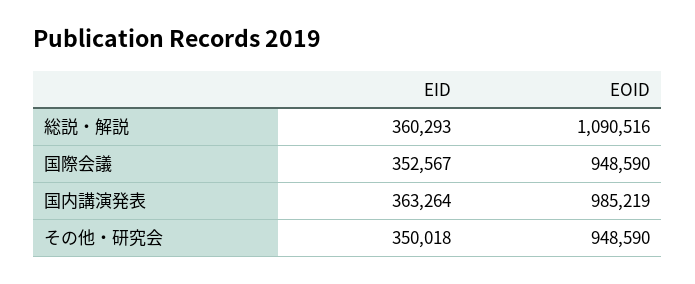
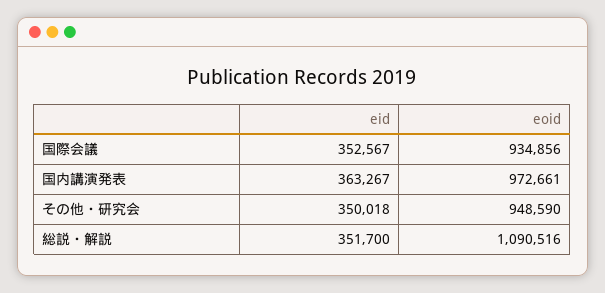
  {
    "EID": {
-     "総説・解説": 360293,
+     "総説・解説": 351700,
      "国際会議": 352567,
-     "国内講演発表": 363264,
+     "国内講演発表": 363267,
      "その他・研究会": 350018
    },
    "EOID": {
      "総説・解説": 1090516,
-     "国際会議": 948590,
+     "国際会議": 934856,
-     "国内講演発表": 985219,
+     "国内講演発表": 972661,
      "その他・研究会": 948590
    }
  }

